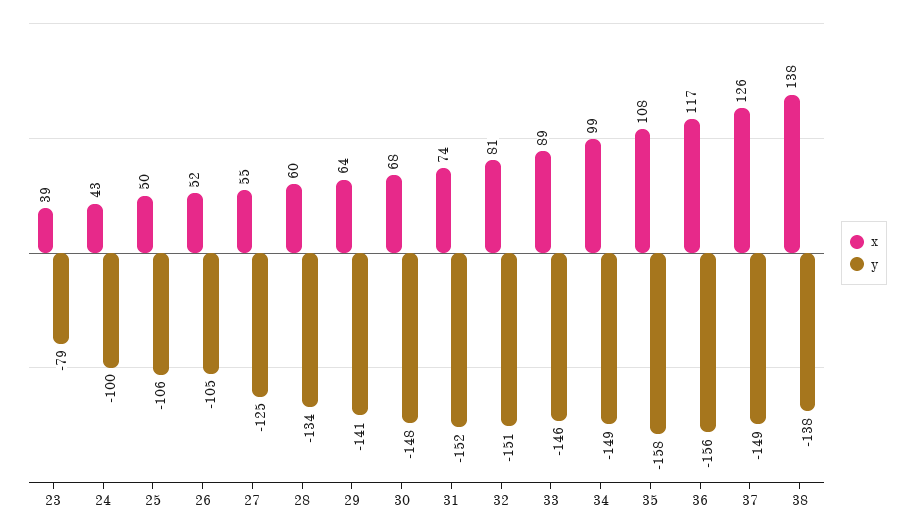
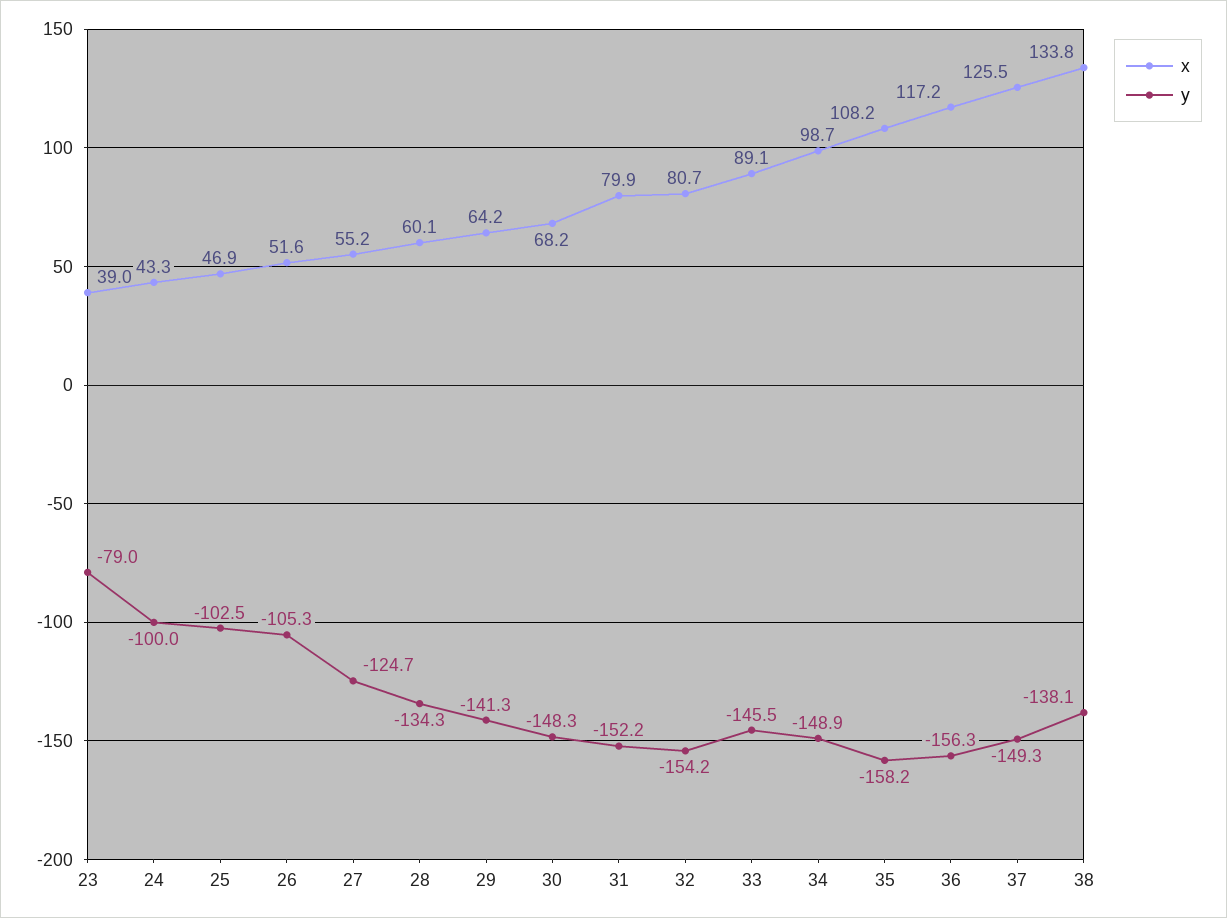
  {
    "x": {
      "23": 39,
      "24": 43.3,
-     "25": 50,
+     "25": 46.9,
      "26": 51.6,
      "27": 55.2,
      "28": 60.1,
      "29": 64.2,
      "30": 68.2,
-     "31": 74,
+     "31": 79.9,
      "32": 80.7,
      "33": 89.1,
      "34": 98.7,
      "35": 108.2,
      "36": 117.2,
      "37": 125.5,
-     "38": 138
+     "38": 133.8
    },
    "y": {
      "23": -79,
      "24": -100,
-     "25": -106,
+     "25": -102.5,
      "26": -105.3,
      "27": -124.7,
      "28": -134.3,
      "29": -141.3,
      "30": -148.3,
      "31": -152.2,
-     "32": -151,
+     "32": -154.2,
      "33": -145.5,
      "34": -148.9,
      "35": -158.2,
      "36": -156.3,
      "37": -149.3,
      "38": -138.1
    }
  }

